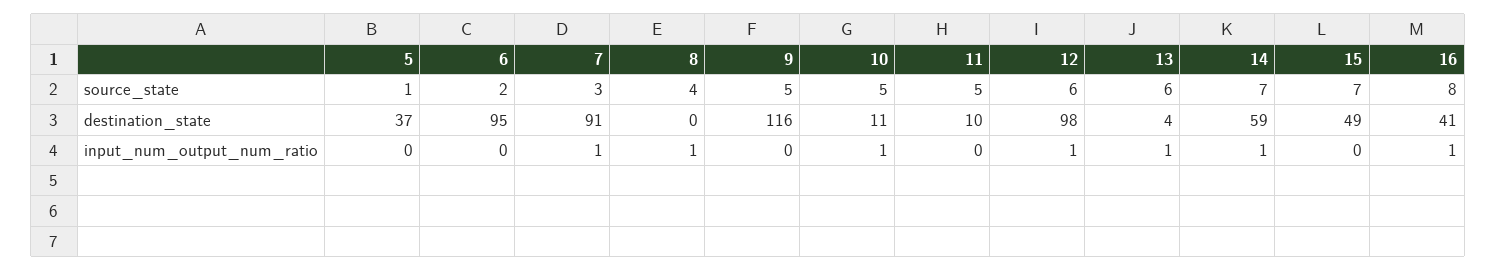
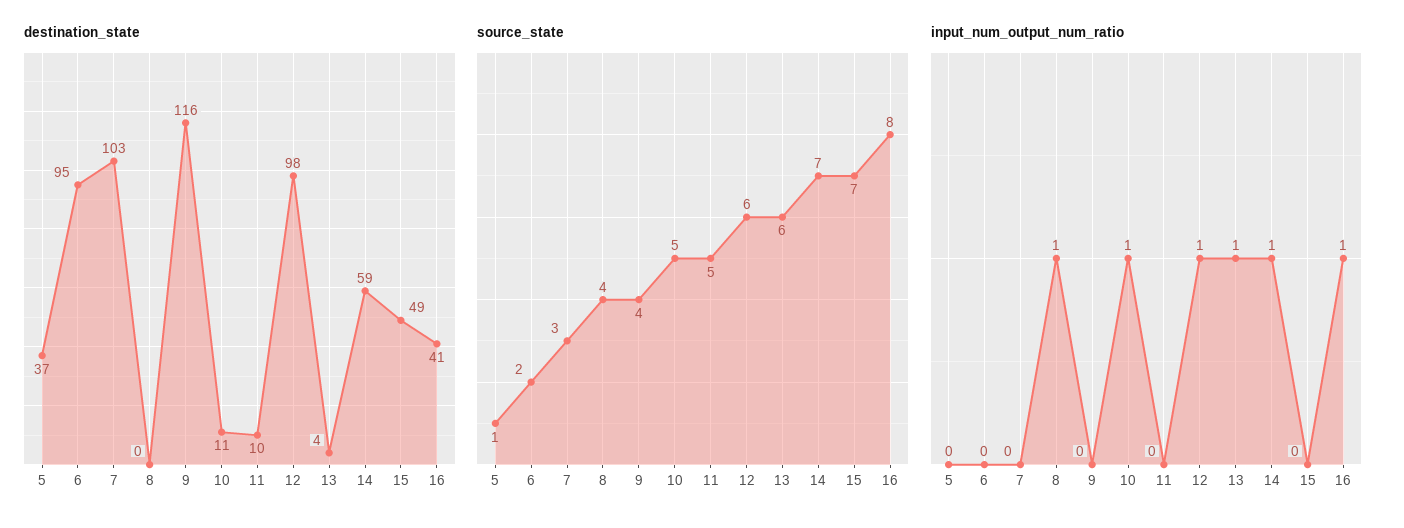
  {
    "source_state": {
      "5": 1,
      "6": 2,
      "7": 3,
      "8": 4,
-     "9": 5,
+     "9": 4,
      "10": 5,
      "11": 5,
      "12": 6,
      "13": 6,
      "14": 7,
      "15": 7,
      "16": 8
    },
    "destination_state": {
      "5": 37,
      "6": 95,
-     "7": 91,
+     "7": 103,
      "8": 0,
      "9": 116,
      "10": 11,
      "11": 10,
      "12": 98,
      "13": 4,
      "14": 59,
      "15": 49,
      "16": 41
    },
    "input_num_output_num_ratio": {
      "5": 0,
      "6": 0,
-     "7": 1,
+     "7": 0,
      "8": 1,
      "9": 0,
      "10": 1,
      "11": 0,
      "12": 1,
      "13": 1,
      "14": 1,
      "15": 0,
      "16": 1
    }
  }

